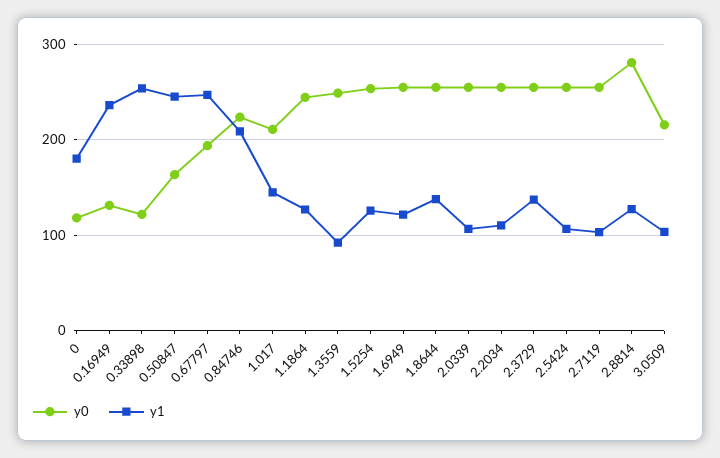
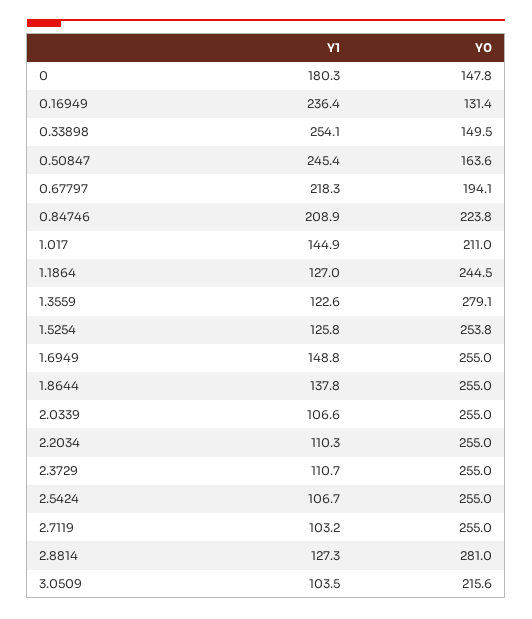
  {
    "y0": {
-     "0": 120,
+     "0": 147.8,
      "0.16949": 131.4,
-     "0.33898": 120,
+     "0.33898": 149.5,
      "0.50847": 163.6,
      "0.67797": 194.1,
      "0.84746": 223.8,
      "1.017": 211,
      "1.1864": 244.5,
-     "1.3559": 250,
+     "1.3559": 279.1,
      "1.5254": 253.8,
      "1.6949": 255,
      "1.8644": 255,
      "2.0339": 255,
      "2.2034": 255,
      "2.3729": 255,
      "2.5424": 255,
      "2.7119": 255,
      "2.8814": 281,
      "3.0509": 215.6
    },
    "y1": {
      "0": 180.3,
      "0.16949": 236.4,
      "0.33898": 254.1,
      "0.50847": 245.4,
-     "0.67797": 250,
+     "0.67797": 218.3,
      "0.84746": 208.9,
      "1.017": 144.9,
      "1.1864": 127,
-     "1.3559": 90,
+     "1.3559": 122.6,
      "1.5254": 125.8,
-     "1.6949": 120,
+     "1.6949": 148.8,
      "1.8644": 137.8,
      "2.0339": 106.6,
      "2.2034": 110.3,
-     "2.3729": 140,
+     "2.3729": 110.7,
      "2.5424": 106.7,
      "2.7119": 103.2,
      "2.8814": 127.3,
      "3.0509": 103.5
    }
  }

